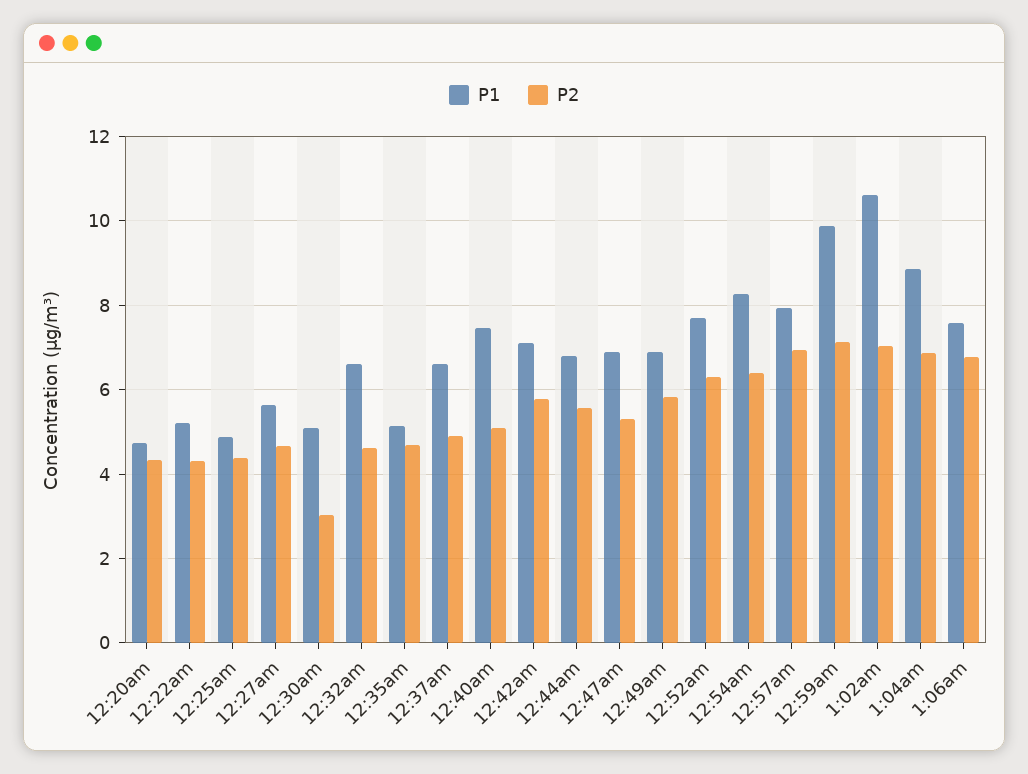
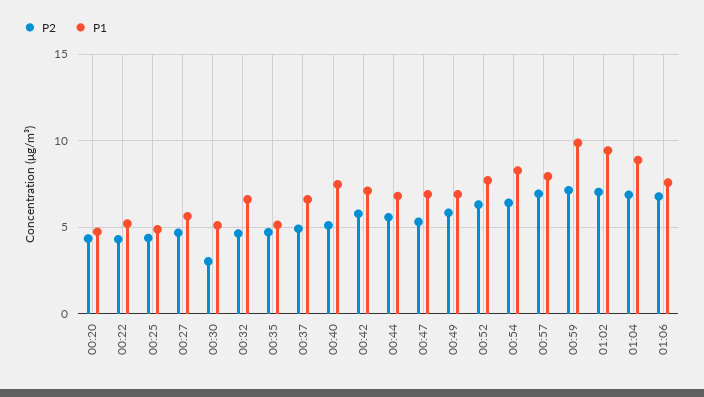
  {
    "P1": {
      "12:20am": 4.8,
      "12:22am": 5.2,
      "12:25am": 4.8,
      "12:27am": 5.6,
      "12:30am": 5.2,
      "12:32am": 6.6,
      "12:35am": 5.2,
      "12:37am": 6.6,
      "12:40am": 7.4,
      "12:42am": 7.2,
      "12:44am": 6.8,
      "12:47am": 7,
      "12:49am": 7,
      "12:52am": 7.8,
      "12:54am": 8.2,
      "12:57am": 8,
      "12:59am": 9.8,
-     "1:02am": 10.6,
+     "1:02am": 9.5,
      "1:04am": 8.8,
      "1:06am": 7.6
    },
    "P2": {
      "12:20am": 4.4,
      "12:22am": 4.4,
      "12:25am": 4.4,
      "12:27am": 4.6,
      "12:30am": 3,
      "12:32am": 4.6,
      "12:35am": 4.8,
      "12:37am": 5,
      "12:40am": 5.2,
      "12:42am": 5.8,
      "12:44am": 5.6,
      "12:47am": 5.4,
      "12:49am": 5.8,
      "12:52am": 6.4,
      "12:54am": 6.4,
      "12:57am": 7,
      "12:59am": 7.2,
      "1:02am": 7,
      "1:04am": 6.8,
      "1:06am": 6.8
    }
  }

